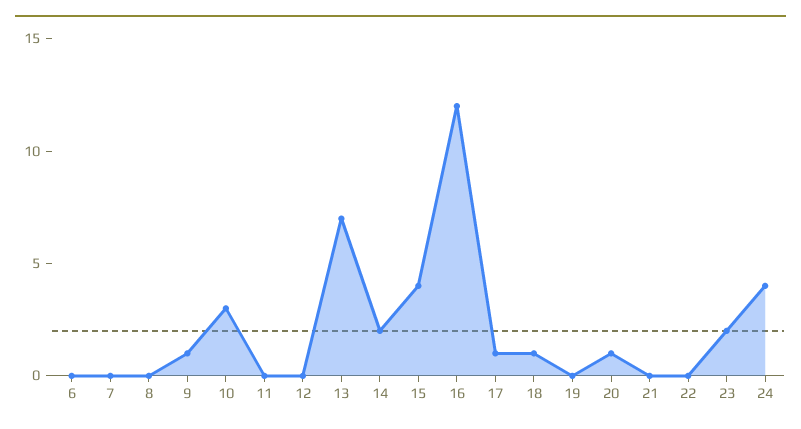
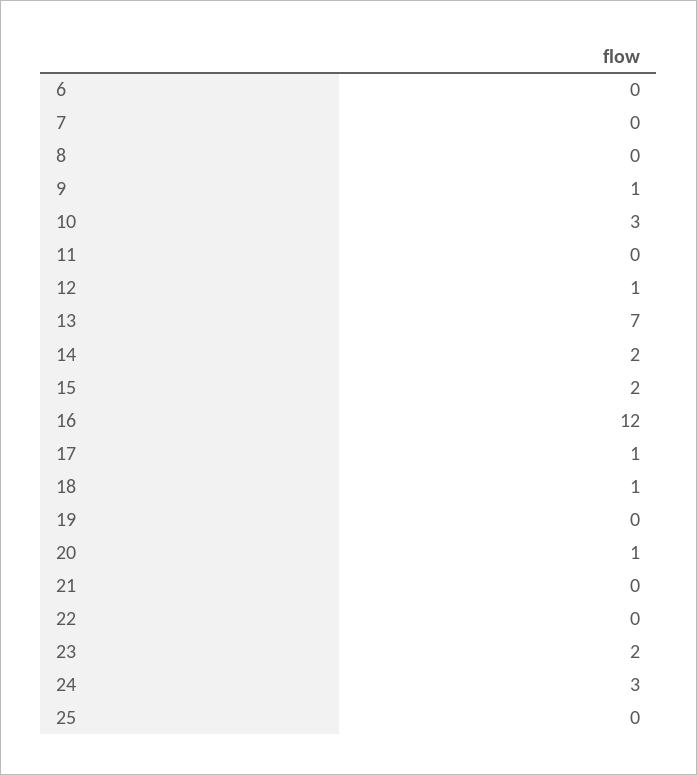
  {
    "6": 0,
    "7": 0,
    "8": 0,
    "9": 1,
    "10": 3,
    "11": 0,
-   "12": 0,
+   "12": 1,
    "13": 7,
    "14": 2,
-   "15": 4,
+   "15": 2,
    "16": 12,
    "17": 1,
    "18": 1,
    "19": 0,
    "20": 1,
    "21": 0,
    "22": 0,
    "23": 2,
-   "24": 4
+   "24": 3,
+   "25": 0
  }

